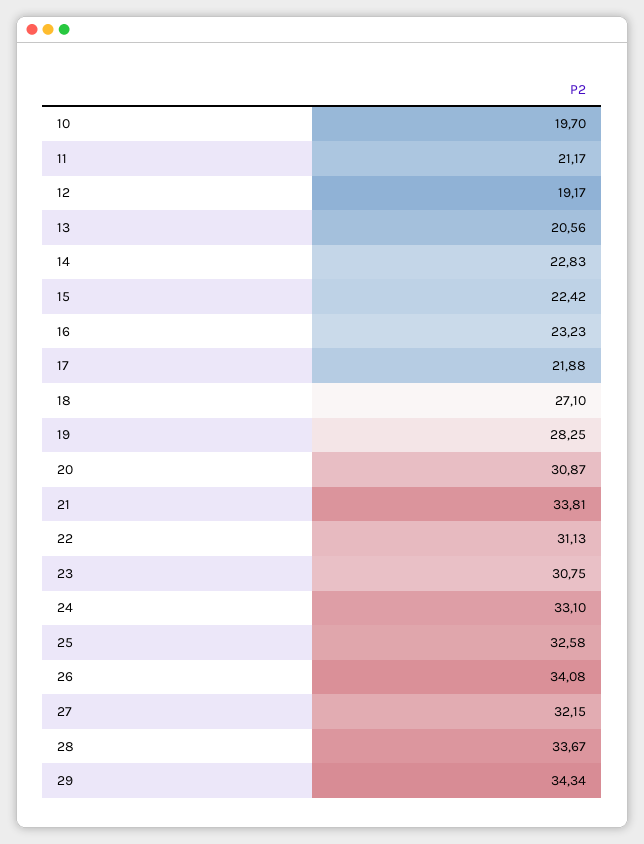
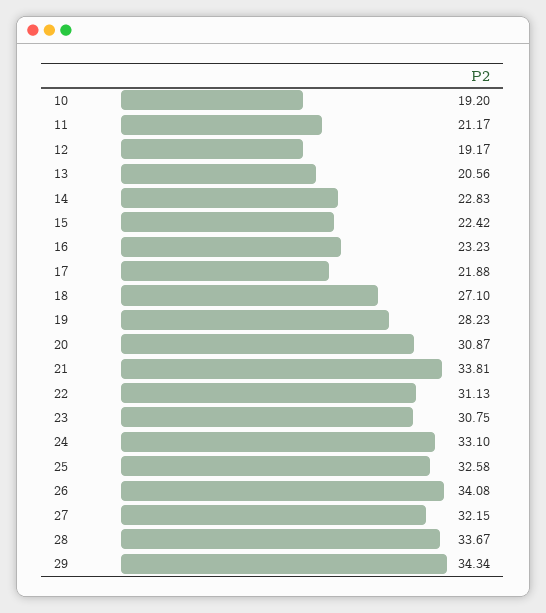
  {
-   "10": 19.7,
+   "10": 19.2,
    "11": 21.17,
    "12": 19.17,
    "13": 20.56,
    "14": 22.83,
    "15": 22.42,
    "16": 23.23,
    "17": 21.88,
    "18": 27.1,
-   "19": 28.25,
+   "19": 28.23,
    "20": 30.87,
    "21": 33.81,
    "22": 31.13,
    "23": 30.75,
    "24": 33.1,
    "25": 32.58,
    "26": 34.08,
    "27": 32.15,
    "28": 33.67,
    "29": 34.34
  }

